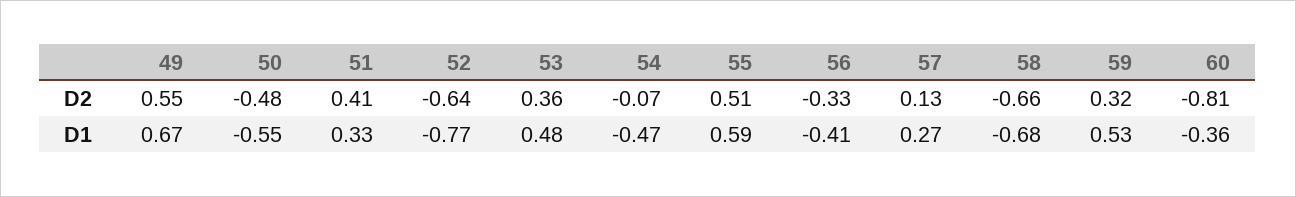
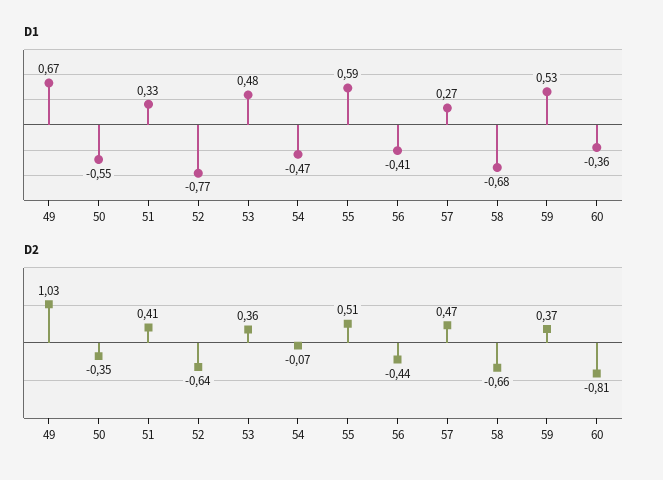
  {
    "D2": {
-     "49": 0.55,
+     "49": 1.03,
-     "50": -0.48,
+     "50": -0.35,
      "51": 0.41,
      "52": -0.64,
      "53": 0.36,
      "54": -0.07,
      "55": 0.51,
-     "56": -0.33,
+     "56": -0.44,
-     "57": 0.13,
+     "57": 0.47,
      "58": -0.66,
-     "59": 0.32,
+     "59": 0.37,
      "60": -0.81
    },
    "D1": {
      "49": 0.67,
      "50": -0.55,
      "51": 0.33,
      "52": -0.77,
      "53": 0.48,
      "54": -0.47,
      "55": 0.59,
      "56": -0.41,
      "57": 0.27,
      "58": -0.68,
      "59": 0.53,
      "60": -0.36
    }
  }

